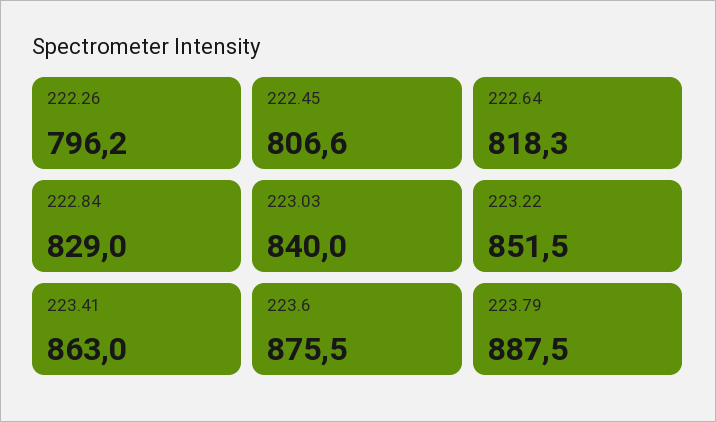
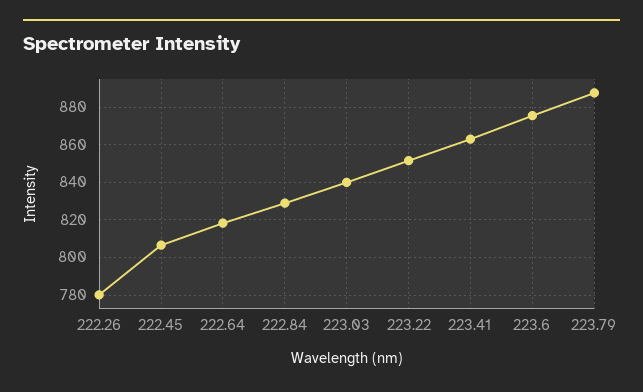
  {
-   "222.26": 796.2,
+   "222.26": 780,
    "222.45": 806.6,
    "222.64": 818.3,
    "222.84": 829,
    "223.03": 840,
    "223.22": 851.5,
    "223.41": 863,
    "223.6": 875.5,
    "223.79": 887.5
  }

